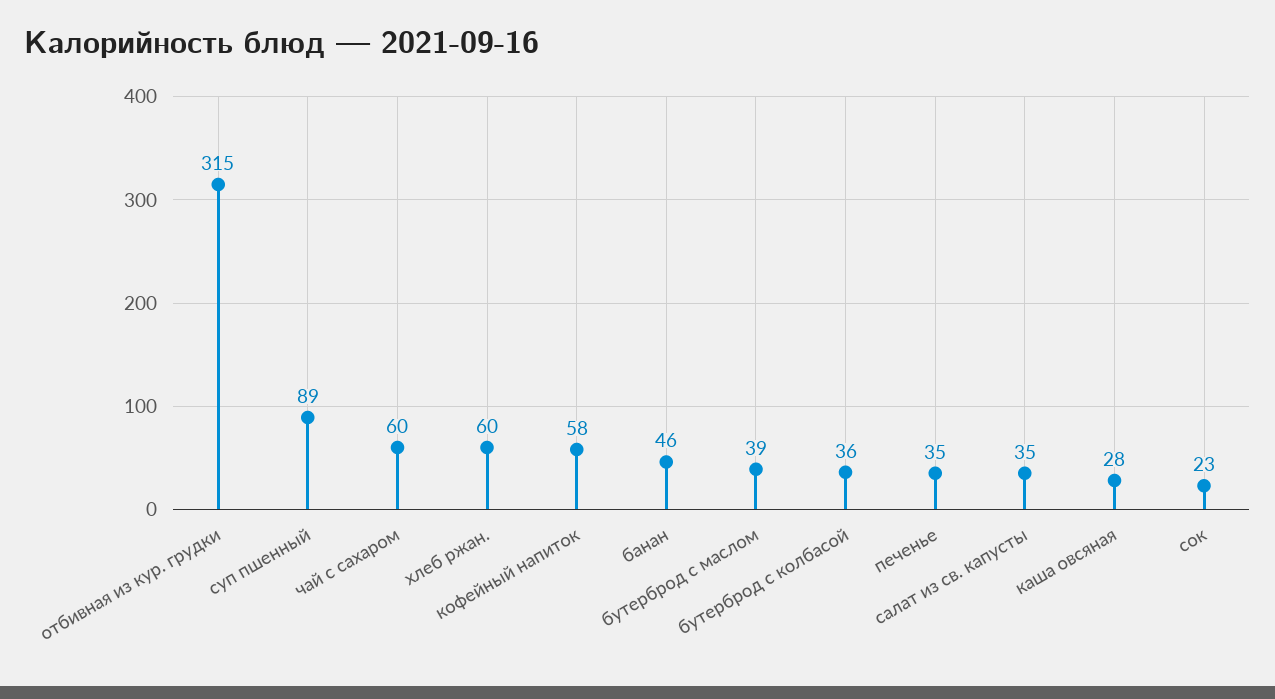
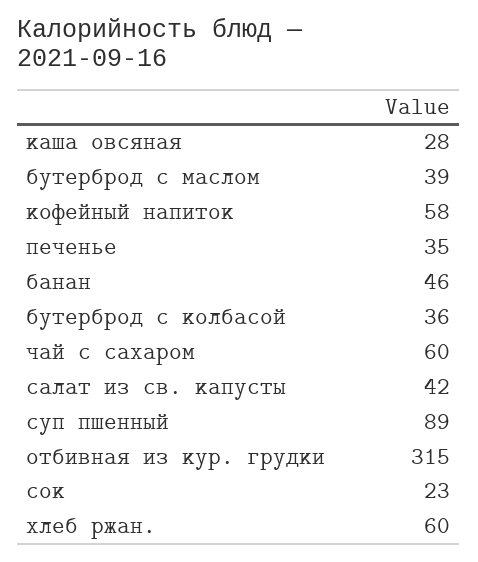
  {
    "отбивная из кур. грудки": 315,
    "суп пшенный": 89,
    "чай с сахаром": 60,
    "хлеб ржан.": 60,
    "кофейный напиток": 58,
    "банан": 46,
    "бутерброд с маслом": 39,
    "бутерброд с колбасой": 36,
    "печенье": 35,
-   "салат из св. капусты": 35,
+   "салат из св. капусты": 42,
    "каша овсяная": 28,
    "сок": 23
  }

